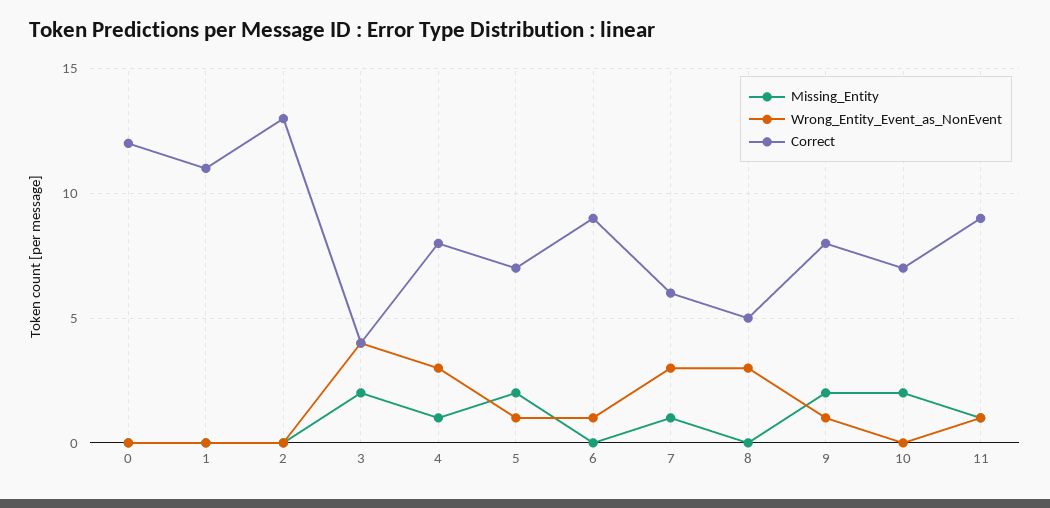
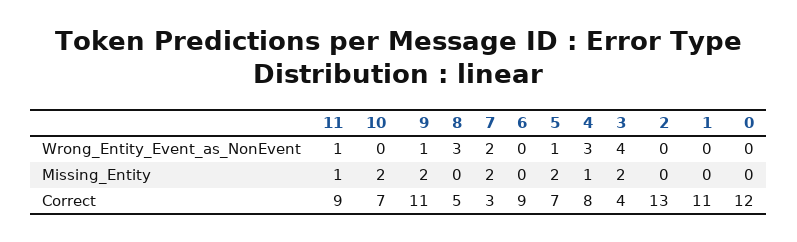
  {
    "Missing_Entity": {
      "0": 0,
      "1": 0,
      "2": 0,
      "3": 2,
      "4": 1,
      "5": 2,
      "6": 0,
-     "7": 1,
+     "7": 2,
      "8": 0,
      "9": 2,
      "10": 2,
      "11": 1
    },
    "Wrong_Entity_Event_as_NonEvent": {
      "0": 0,
      "1": 0,
      "2": 0,
      "3": 4,
      "4": 3,
      "5": 1,
-     "6": 1,
+     "6": 0,
-     "7": 3,
+     "7": 2,
      "8": 3,
      "9": 1,
      "10": 0,
      "11": 1
    },
    "Correct": {
      "0": 12,
      "1": 11,
      "2": 13,
      "3": 4,
      "4": 8,
      "5": 7,
      "6": 9,
-     "7": 6,
+     "7": 3,
      "8": 5,
-     "9": 8,
+     "9": 11,
      "10": 7,
      "11": 9
    }
  }

